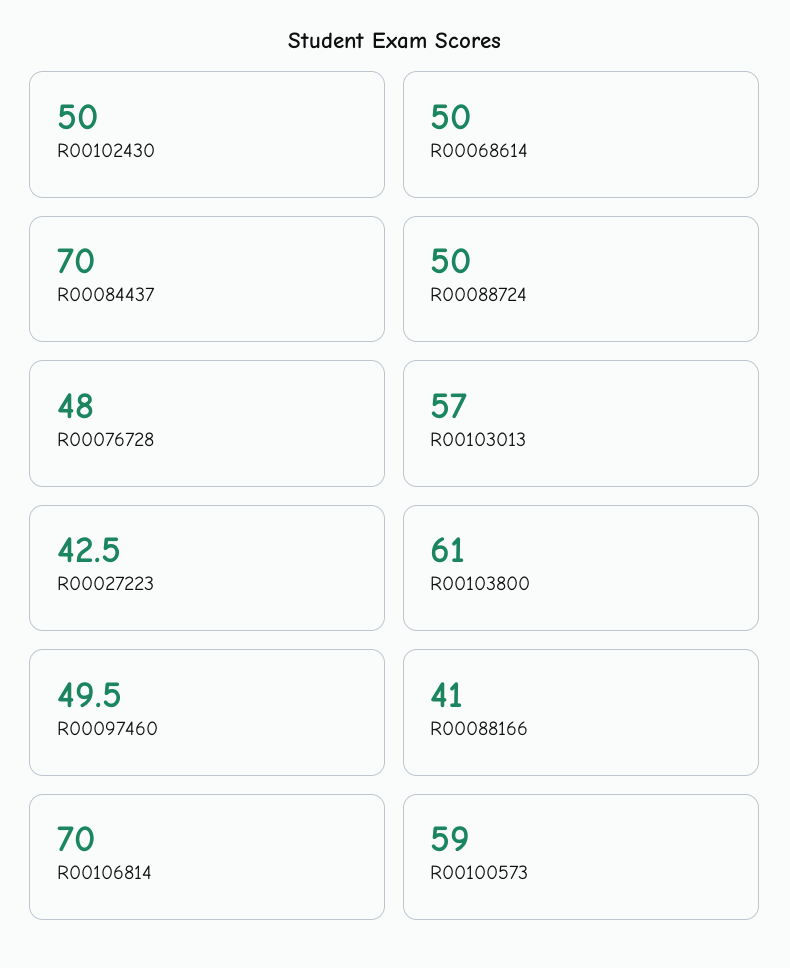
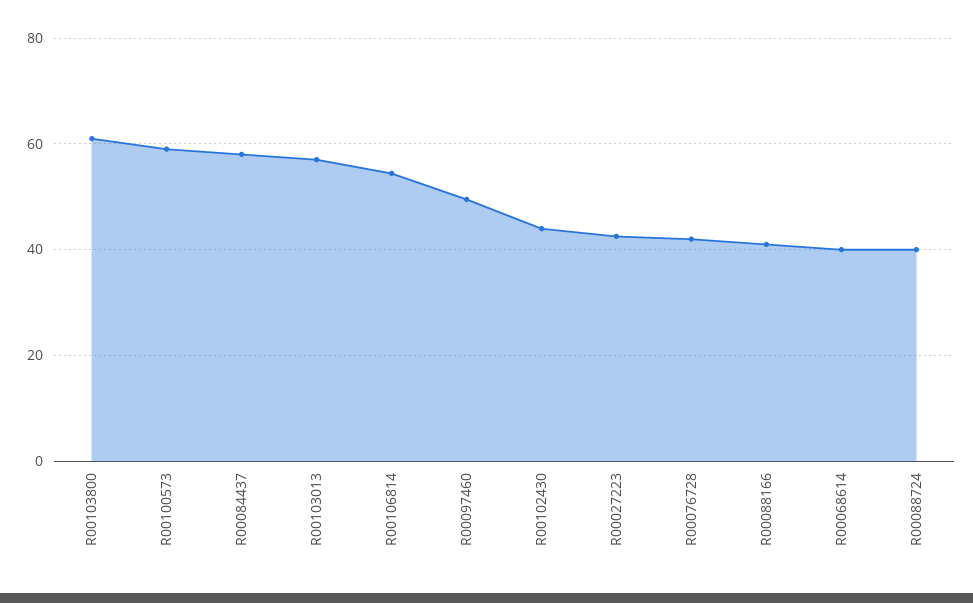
  {
-   "R00102430": 50,
+   "R00102430": 44,
-   "R00068614": 50,
+   "R00068614": 40,
-   "R00084437": 70,
+   "R00084437": 58,
-   "R00088724": 50,
+   "R00088724": 40,
-   "R00076728": 48,
+   "R00076728": 42,
    "R00103013": 57,
    "R00027223": 42.5,
    "R00103800": 61,
    "R00097460": 49.5,
    "R00088166": 41,
-   "R00106814": 70,
+   "R00106814": 54,
    "R00100573": 59
  }

